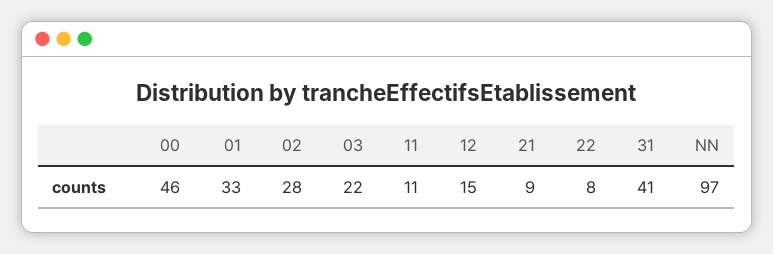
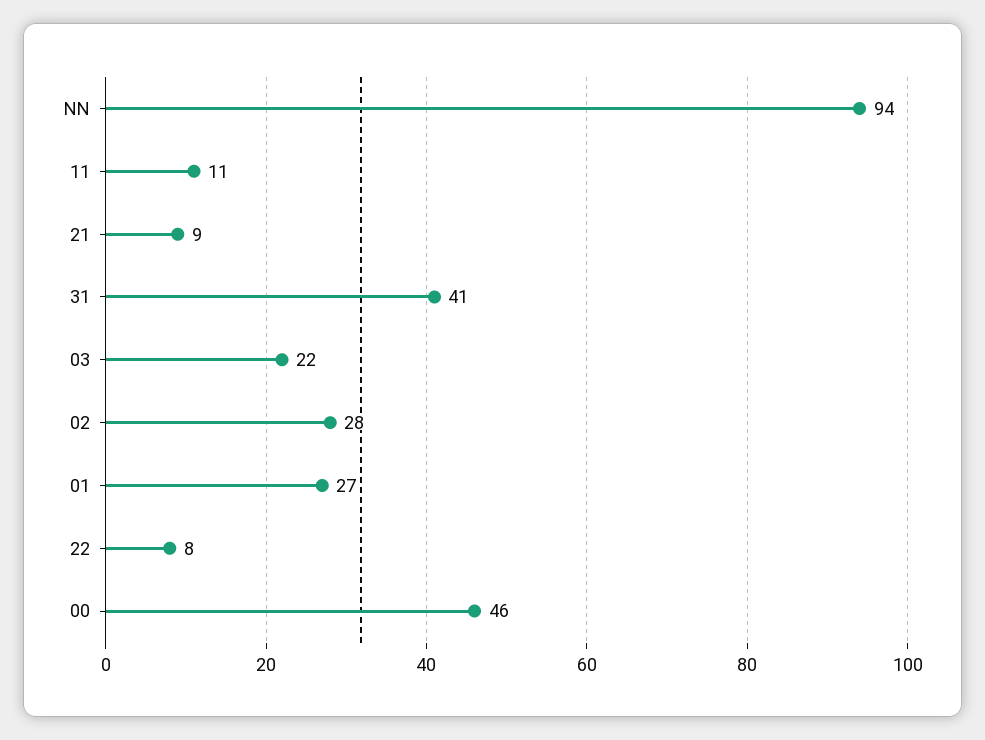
  {
    "00": 46,
-   "01": 33,
+   "01": 27,
    "02": 28,
    "03": 22,
    "11": 11,
-   "12": 15,
    "21": 9,
    "22": 8,
    "31": 41,
-   "NN": 97
+   "NN": 94
  }

